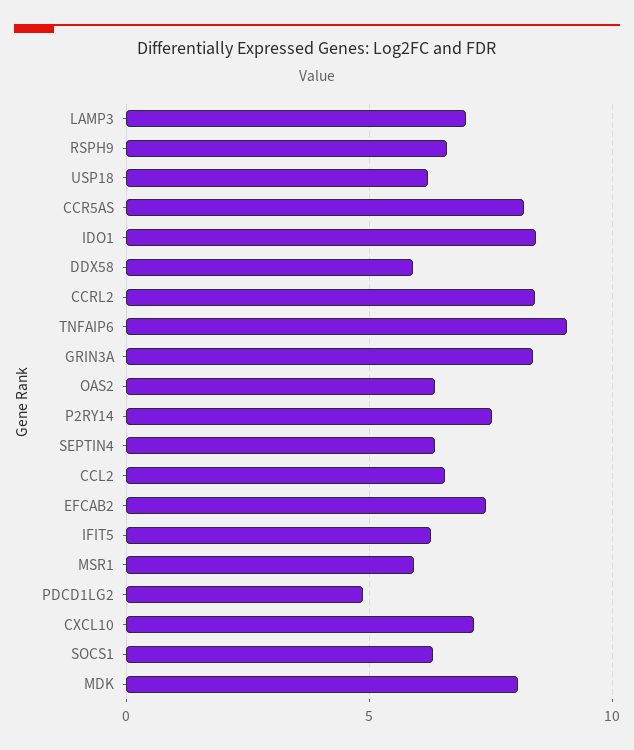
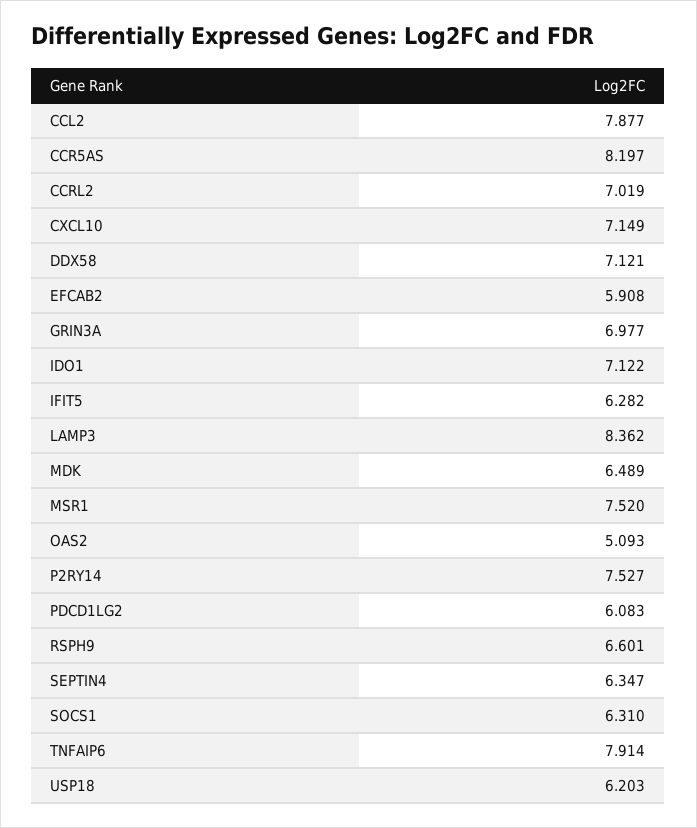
  {
-   "LAMP3": 7,
+   "LAMP3": 8.362,
    "RSPH9": 6.601,
    "USP18": 6.203,
    "CCR5AS": 8.197,
-   "IDO1": 8.5,
+   "IDO1": 7.122,
-   "DDX58": 6,
+   "DDX58": 7.121,
-   "CCRL2": 8.5,
+   "CCRL2": 7.019,
-   "TNFAIP6": 9,
+   "TNFAIP6": 7.914,
-   "GRIN3A": 8.5,
+   "GRIN3A": 6.977,
-   "OAS2": 6.5,
+   "OAS2": 5.093,
    "P2RY14": 7.527,
    "SEPTIN4": 6.347,
-   "CCL2": 6.5,
+   "CCL2": 7.877,
-   "EFCAB2": 7.5,
+   "EFCAB2": 5.908,
    "IFIT5": 6.282,
-   "MSR1": 6,
+   "MSR1": 7.52,
-   "PDCD1LG2": 5,
+   "PDCD1LG2": 6.083,
    "CXCL10": 7.149,
    "SOCS1": 6.31,
-   "MDK": 8
+   "MDK": 6.489
  }

